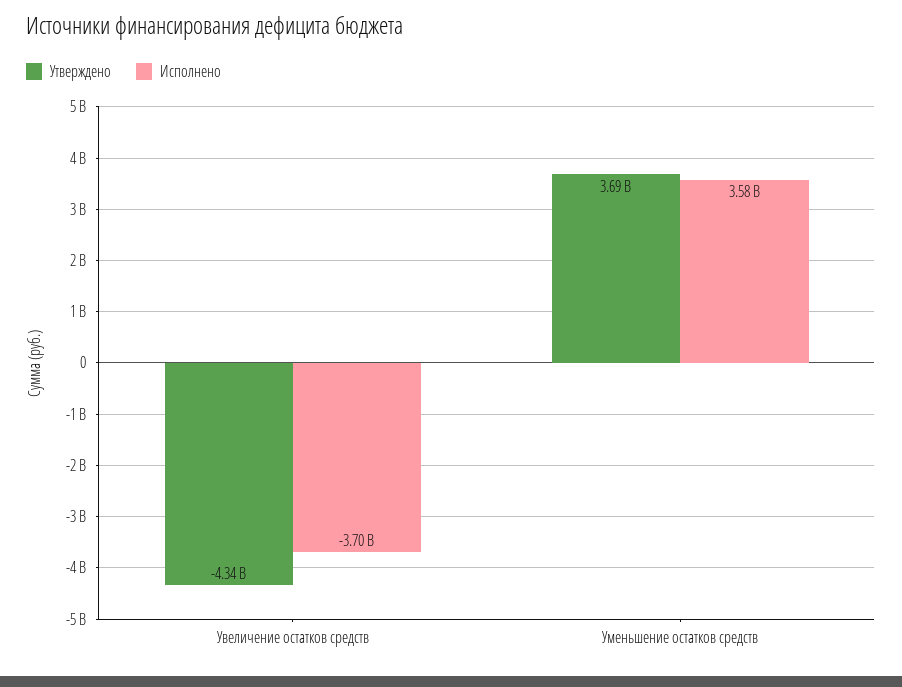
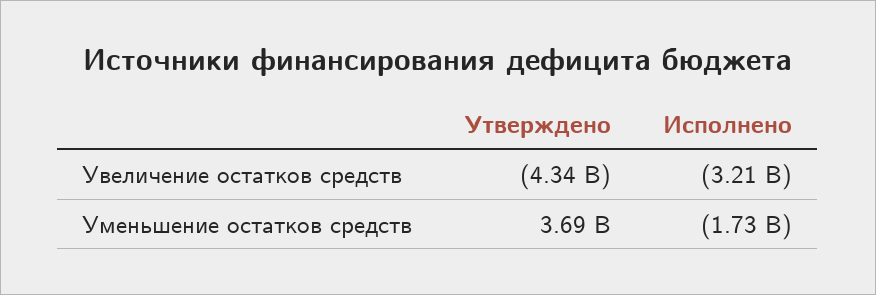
  {
    "Утверждено": {
      "Увеличение остатков средств": -4340000000,
      "Уменьшение остатков средств": 3690000000
    },
    "Исполнено": {
-     "Увеличение остатков средств": -3700000000,
+     "Увеличение остатков средств": -3210000000,
-     "Уменьшение остатков средств": 3580000000
+     "Уменьшение остатков средств": -1730000000
    }
  }

